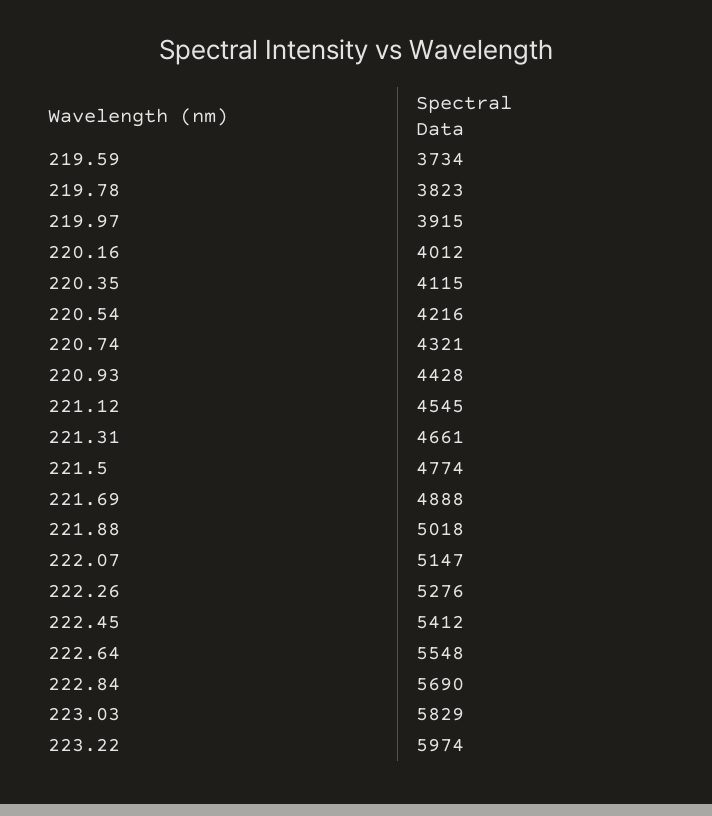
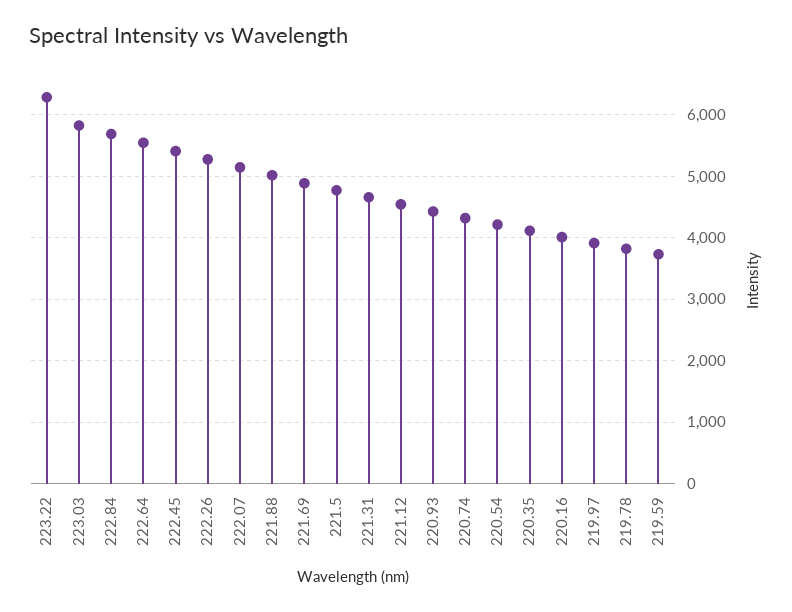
  {
    "219.59": 3734,
    "219.78": 3823,
    "219.97": 3915,
    "220.16": 4012,
    "220.35": 4115,
    "220.54": 4216,
    "220.74": 4321,
    "220.93": 4428,
    "221.12": 4545,
    "221.31": 4661,
    "221.5": 4774,
    "221.69": 4888,
    "221.88": 5018,
    "222.07": 5147,
    "222.26": 5276,
    "222.45": 5412,
    "222.64": 5548,
    "222.84": 5690,
    "223.03": 5829,
-   "223.22": 5974
+   "223.22": 6300
  }

